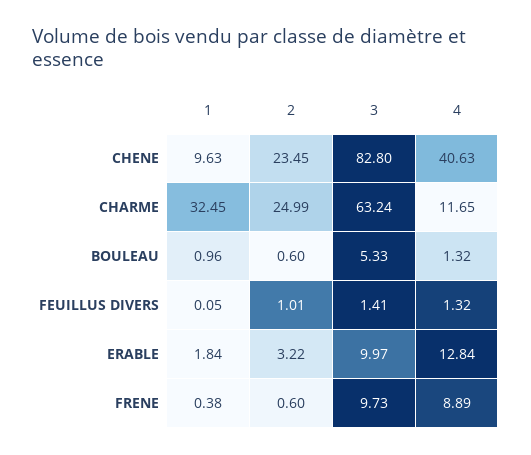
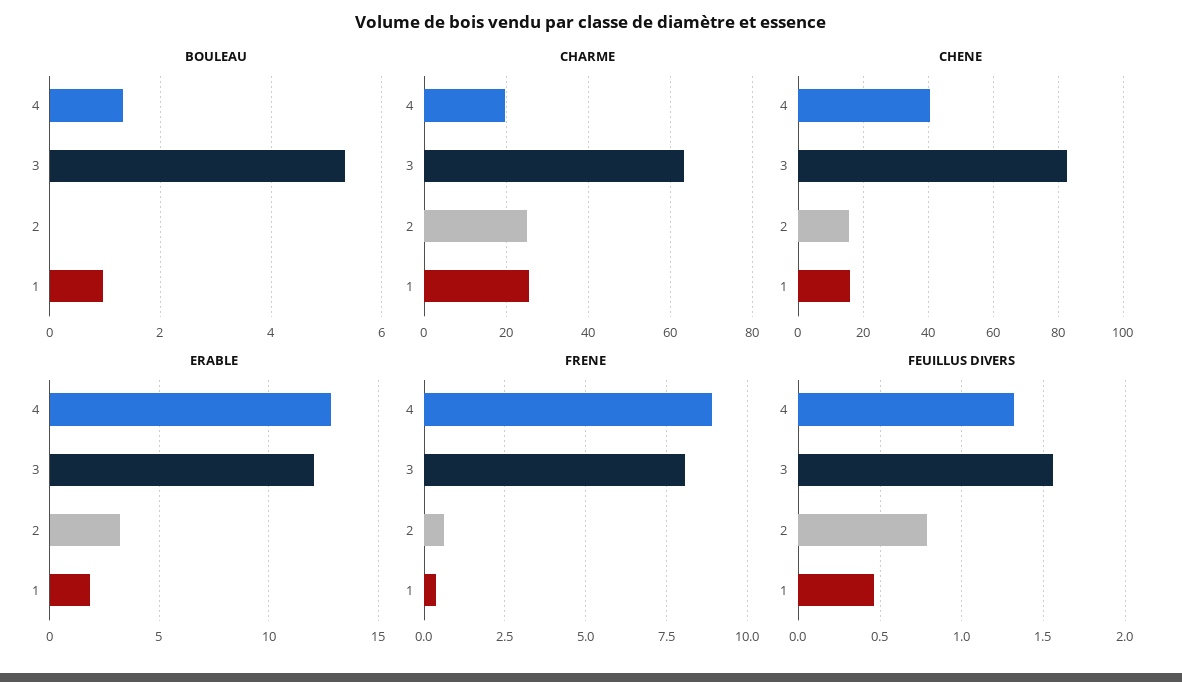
  {
    "CHENE": {
-     "1": 9.63,
+     "1": 16,
-     "2": 23.45,
+     "2": 16,
      "3": 82.8,
      "4": 40.63
    },
    "CHARME": {
-     "1": 32.45,
+     "1": 26,
      "2": 24.99,
      "3": 63.24,
-     "4": 11.65
+     "4": 20
    },
    "BOULEAU": {
      "1": 0.96,
-     "2": 0.6,
+     "2": 0,
      "3": 5.33,
      "4": 1.32
    },
    "FEUILLUS DIVERS": {
-     "1": 0.05,
+     "1": 0.45,
-     "2": 1.01,
+     "2": 0.8,
-     "3": 1.41,
+     "3": 1.55,
      "4": 1.32
    },
    "ERABLE": {
      "1": 1.84,
      "2": 3.22,
-     "3": 9.97,
+     "3": 12,
      "4": 12.84
    },
    "FRENE": {
      "1": 0.38,
      "2": 0.6,
-     "3": 9.73,
+     "3": 8,
      "4": 8.89
    }
  }

